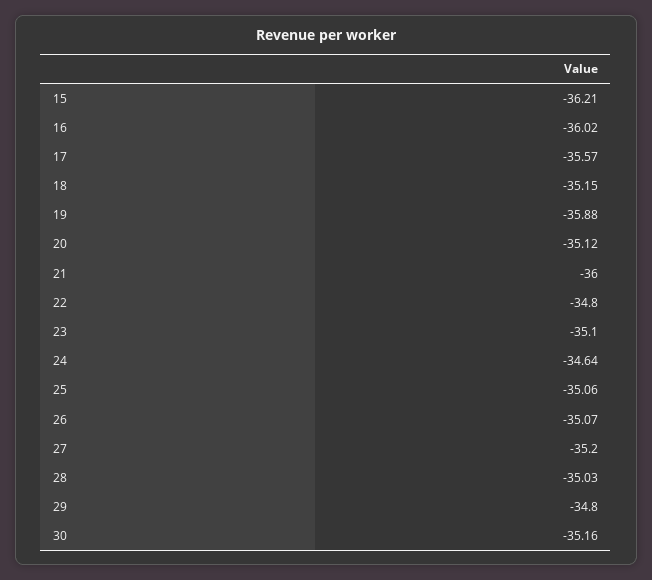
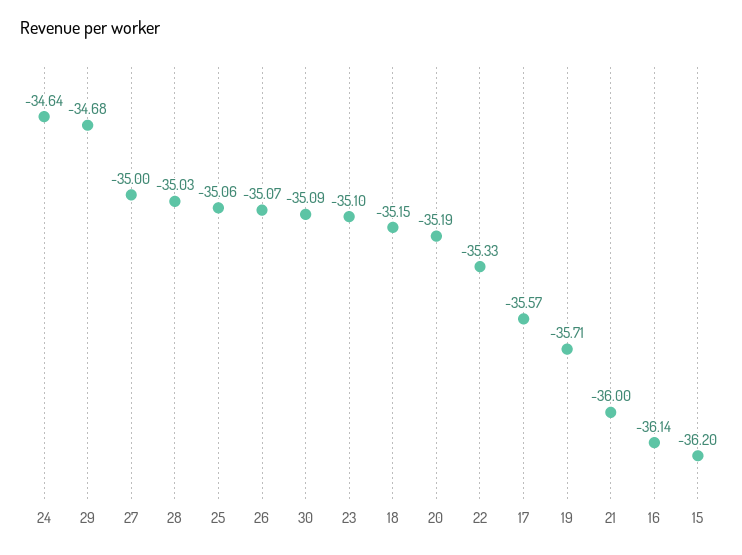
  {
-   "15": -36.21,
+   "15": -36.2,
-   "16": -36.02,
+   "16": -36.14,
    "17": -35.57,
    "18": -35.15,
-   "19": -35.88,
+   "19": -35.71,
-   "20": -35.12,
+   "20": -35.19,
    "21": -36,
-   "22": -34.8,
+   "22": -35.33,
    "23": -35.1,
    "24": -34.64,
    "25": -35.06,
    "26": -35.07,
-   "27": -35.2,
+   "27": -35,
    "28": -35.03,
-   "29": -34.8,
+   "29": -34.68,
-   "30": -35.16
+   "30": -35.09
  }

